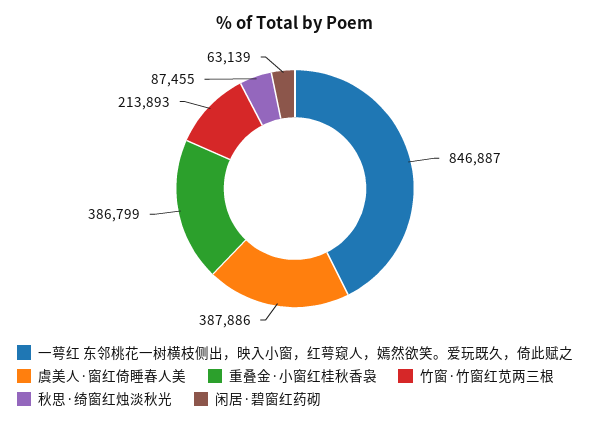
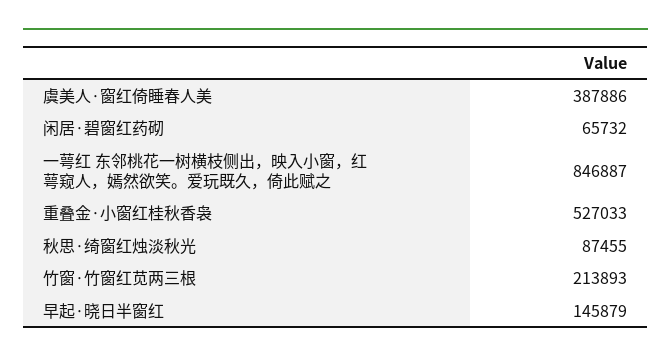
  {
    "一萼红 东邻桃花一树横枝侧出，映入小窗，红萼窥人，嫣然欲笑。爱玩既久，倚此赋之": 846887,
    "虞美人·窗红倚睡春人美": 387886,
-   "重叠金·小窗红桂秋香袅": 386799,
+   "重叠金·小窗红桂秋香袅": 527033,
    "竹窗·竹窗红苋两三根": 213893,
    "秋思·绮窗红烛淡秋光": 87455,
-   "闲居·碧窗红药砌": 63139
+   "闲居·碧窗红药砌": 65732,
+   "早起·晓日半窗红": 145879
  }

